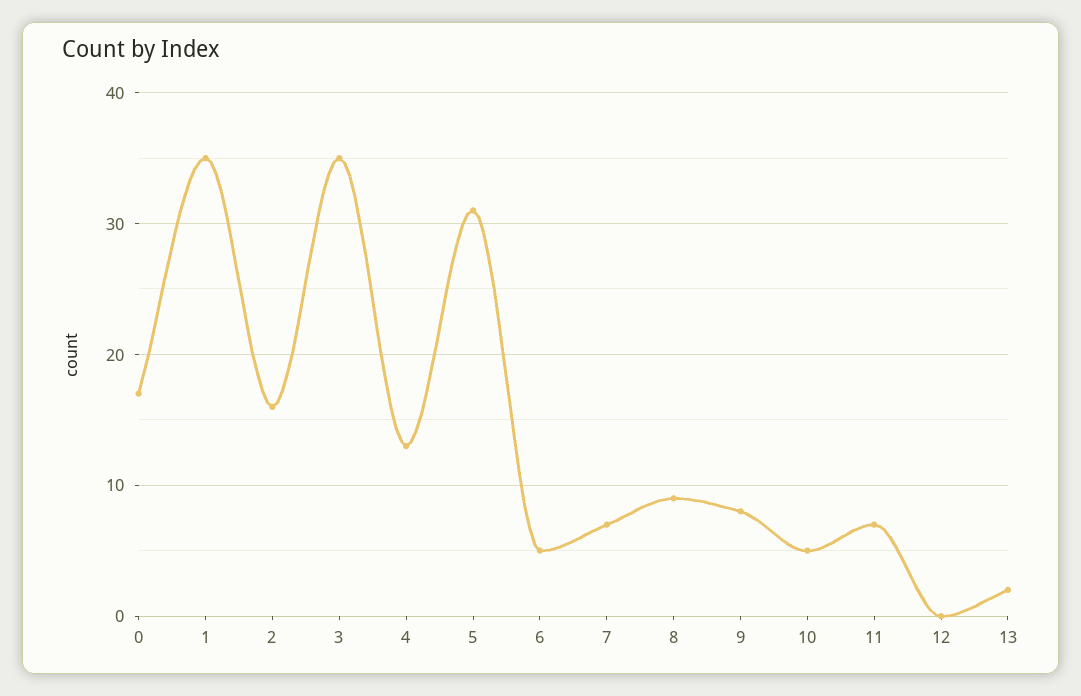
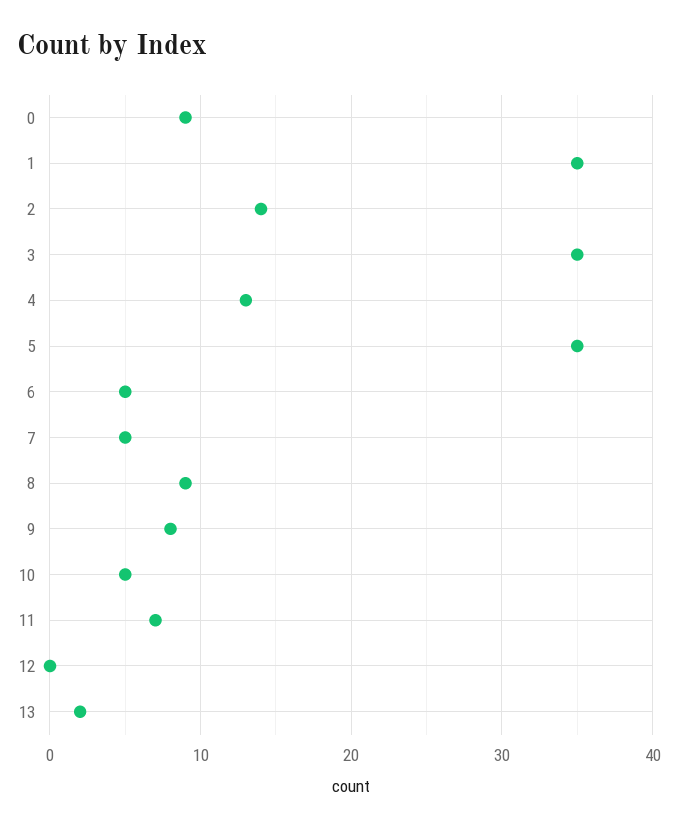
  {
-   "0": 17,
+   "0": 9,
    "1": 35,
-   "2": 16,
+   "2": 14,
    "3": 35,
    "4": 13,
-   "5": 31,
+   "5": 35,
    "6": 5,
-   "7": 7,
+   "7": 5,
    "8": 9,
    "9": 8,
    "10": 5,
    "11": 7,
    "12": 0,
    "13": 2
  }

